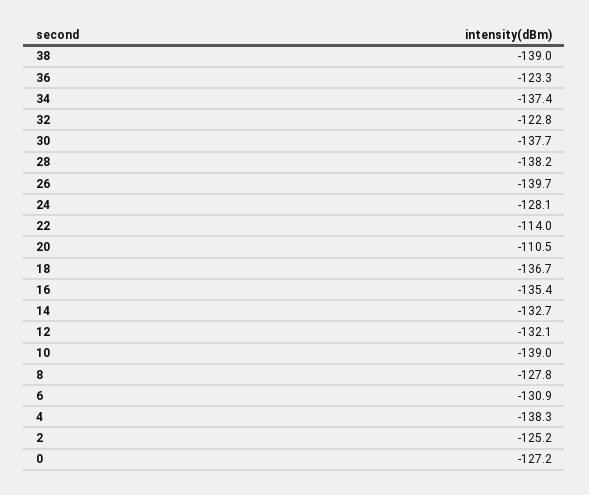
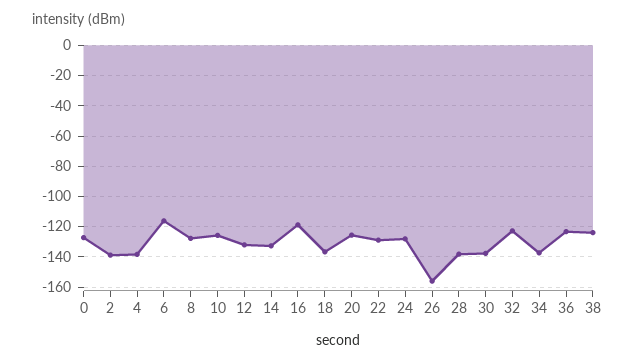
  {
-   "38": -139,
+   "38": -125,
    "36": -123.3,
    "34": -137.4,
    "32": -122.8,
    "30": -137.7,
    "28": -138.2,
-   "26": -139.7,
+   "26": -155,
    "24": -128.1,
-   "22": -114,
+   "22": -130,
-   "20": -110.5,
+   "20": -125,
    "18": -136.7,
-   "16": -135.4,
+   "16": -120,
    "14": -132.7,
    "12": -132.1,
-   "10": -139,
+   "10": -125,
    "8": -127.8,
-   "6": -130.9,
+   "6": -115,
    "4": -138.3,
-   "2": -125.2,
+   "2": -140,
    "0": -127.2
  }

